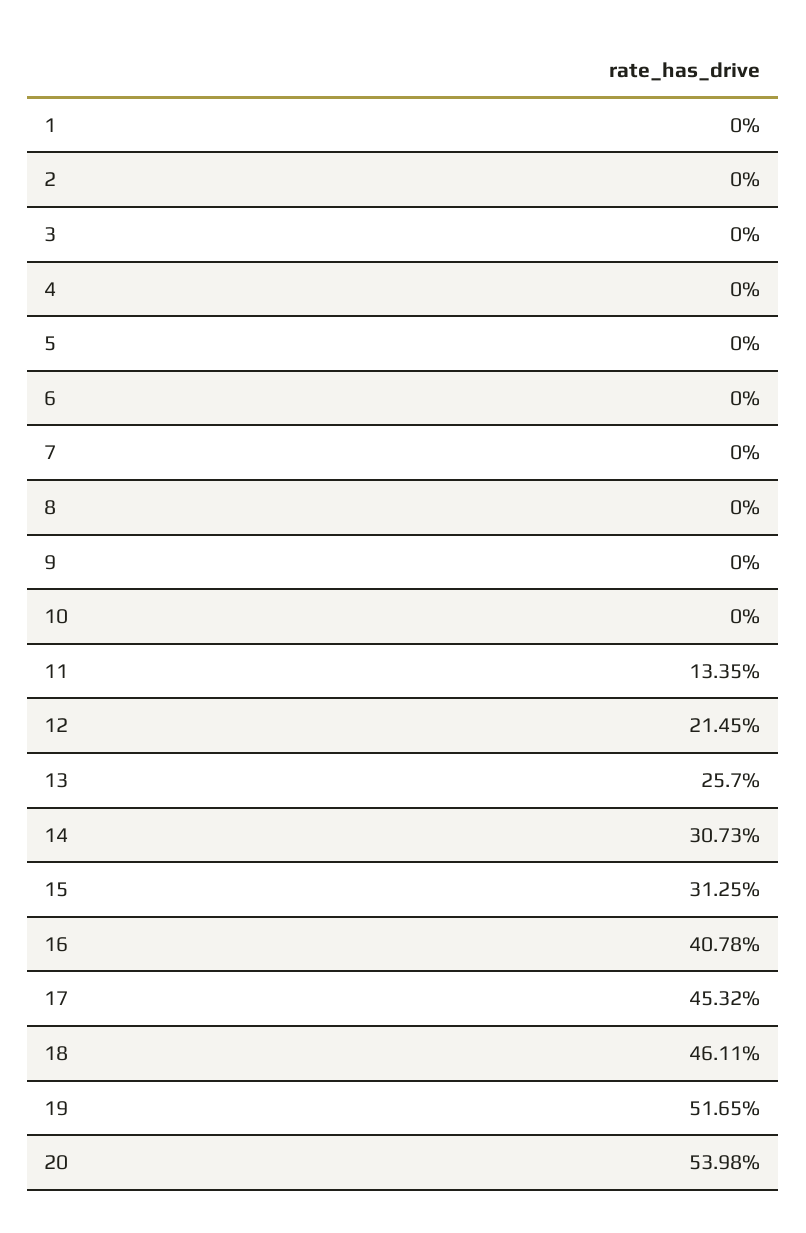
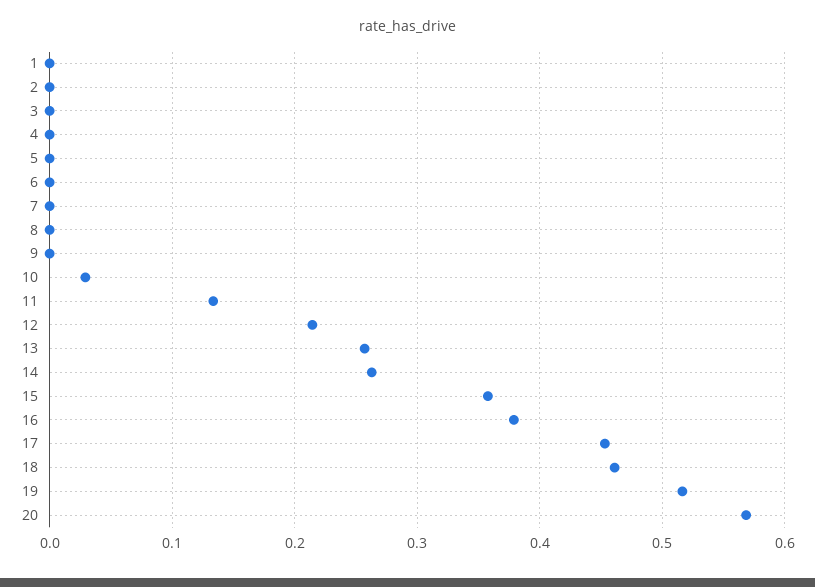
  {
    "1": 0,
    "2": 0,
    "3": 0,
    "4": 0,
    "5": 0,
    "6": 0,
    "7": 0,
    "8": 0,
    "9": 0,
-   "10": 0,
+   "10": 0.03,
    "11": 0.1335,
    "12": 0.2145,
    "13": 0.257,
-   "14": 0.3073,
+   "14": 0.26,
-   "15": 0.3125,
+   "15": 0.36,
-   "16": 0.4078,
+   "16": 0.38,
    "17": 0.4532,
    "18": 0.4611,
    "19": 0.5165,
-   "20": 0.5398
+   "20": 0.57
  }

